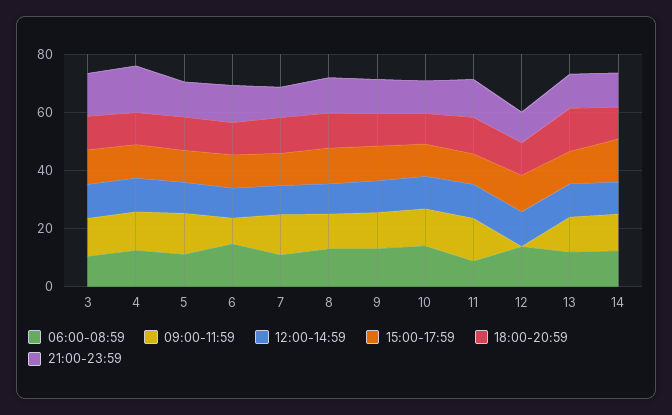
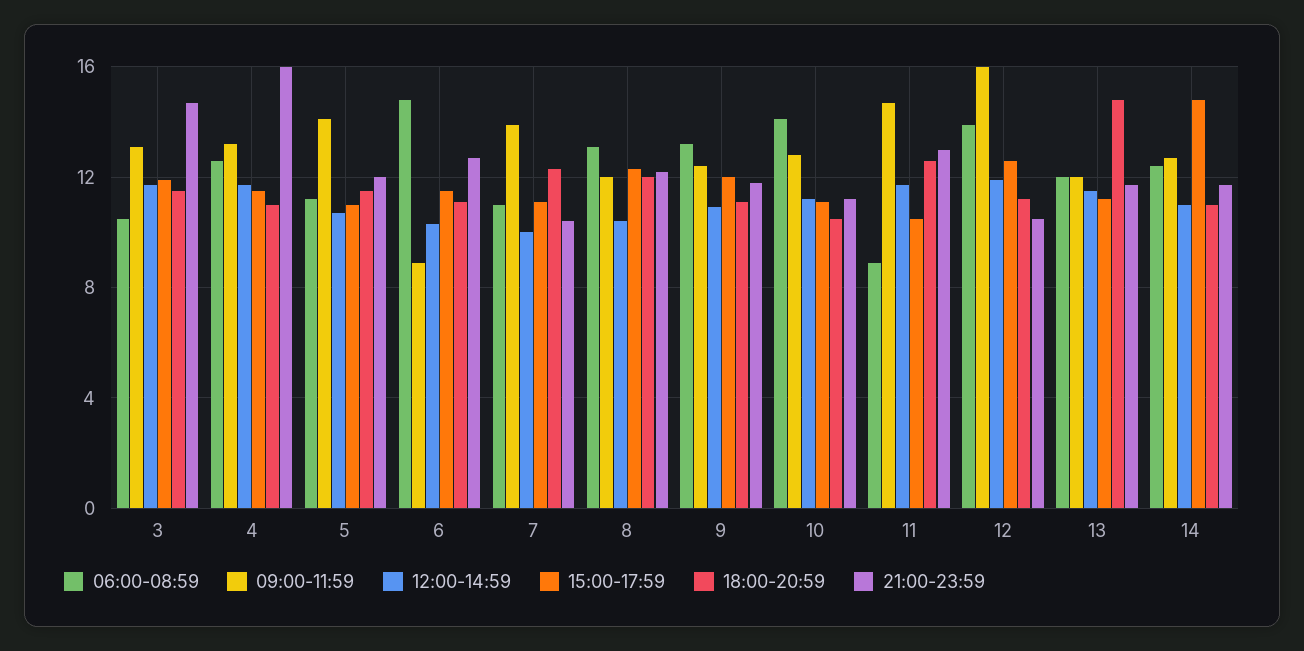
  {
    "06:00-08:59": {
      "3": 10.5,
      "4": 12.5,
      "5": 11,
      "6": 15,
      "7": 11,
      "8": 13,
      "9": 13,
      "10": 14,
      "11": 9,
      "12": 14,
      "13": 12,
      "14": 12.5
    },
    "09:00-11:59": {
      "3": 13,
      "4": 13,
      "5": 14,
      "6": 9,
      "7": 14,
      "8": 12,
      "9": 12.5,
      "10": 13,
      "11": 14.5,
-     "12": 0,
+     "12": 16,
      "13": 12,
      "14": 12.5
    },
    "12:00-14:59": {
      "3": 11.5,
      "4": 11.5,
      "5": 10.5,
      "6": 10.5,
      "7": 10,
      "8": 10.5,
      "9": 11,
      "10": 11,
      "11": 11.5,
      "12": 12,
      "13": 11.5,
      "14": 11
    },
    "15:00-17:59": {
      "3": 12,
      "4": 11.5,
      "5": 11,
      "6": 11.5,
      "7": 11,
      "8": 12.5,
      "9": 12,
      "10": 11,
      "11": 10.5,
      "12": 12.5,
      "13": 11,
      "14": 15
    },
    "18:00-20:59": {
      "3": 11.5,
      "4": 11,
      "5": 11.5,
      "6": 11,
      "7": 12.5,
      "8": 12,
      "9": 11,
      "10": 10.5,
      "11": 12.5,
      "12": 11,
      "13": 15,
      "14": 11
    },
    "21:00-23:59": {
      "3": 14.5,
      "4": 16,
      "5": 12,
      "6": 12.5,
      "7": 10.5,
      "8": 12,
      "9": 12,
      "10": 11,
      "11": 13,
      "12": 10.5,
      "13": 11.5,
      "14": 11.5
    }
  }

